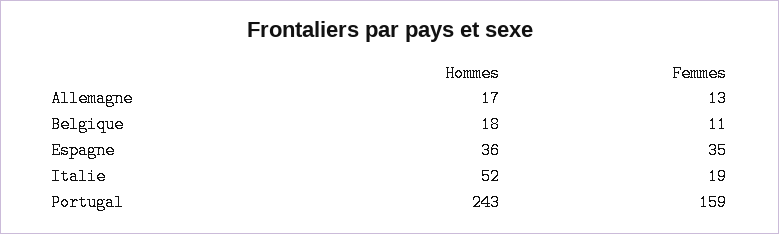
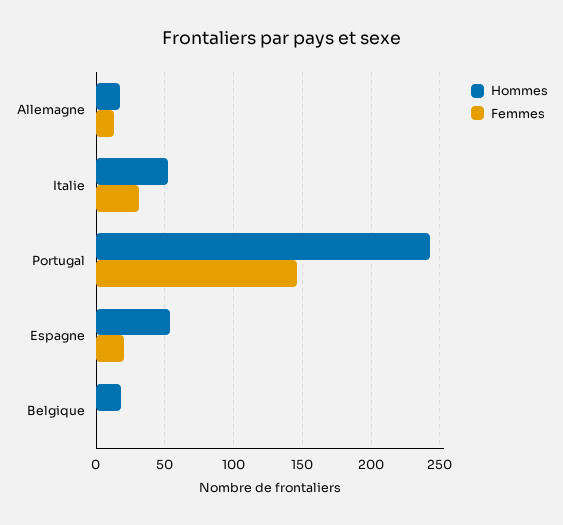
  {
    "Hommes": {
      "Allemagne": 17,
      "Belgique": 18,
-     "Espagne": 36,
+     "Espagne": 55,
      "Italie": 52,
      "Portugal": 243
    },
    "Femmes": {
      "Allemagne": 13,
-     "Belgique": 11,
+     "Belgique": 0,
-     "Espagne": 35,
+     "Espagne": 20,
-     "Italie": 19,
+     "Italie": 30,
-     "Portugal": 159
+     "Portugal": 145
    }
  }

